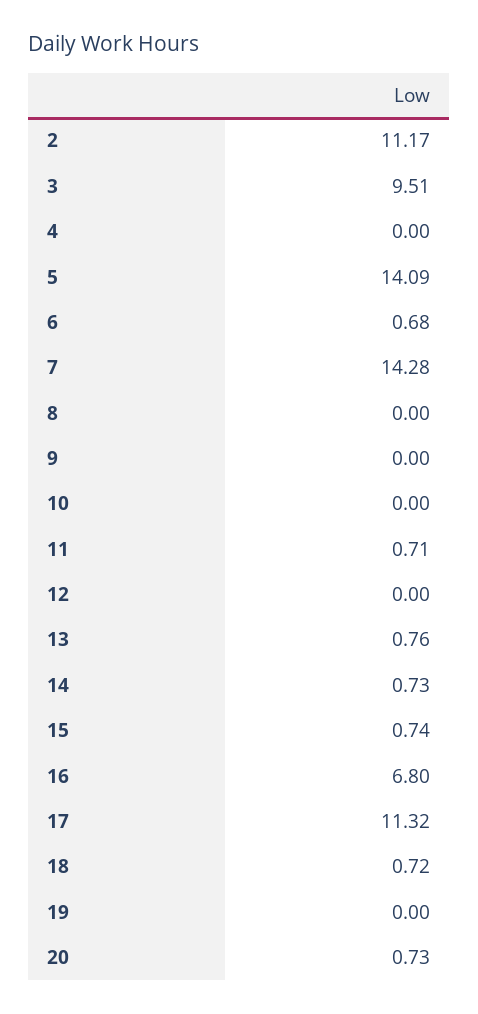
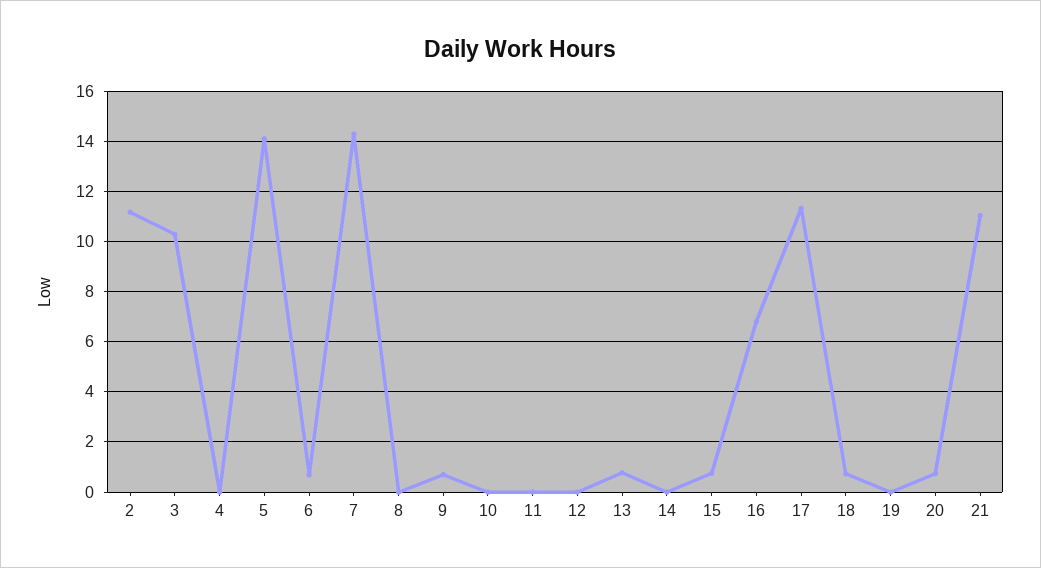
  {
    "2": 11.17,
-   "3": 9.51,
+   "3": 10.25,
    "4": 0,
    "5": 14.09,
    "6": 0.68,
    "7": 14.28,
    "8": 0,
-   "9": 0,
+   "9": 0.75,
    "10": 0,
-   "11": 0.71,
+   "11": 0,
    "12": 0,
    "13": 0.76,
-   "14": 0.73,
+   "14": 0,
    "15": 0.74,
    "16": 6.8,
    "17": 11.32,
    "18": 0.72,
    "19": 0,
-   "20": 0.73
+   "20": 0.73,
+   "21": 11
  }

